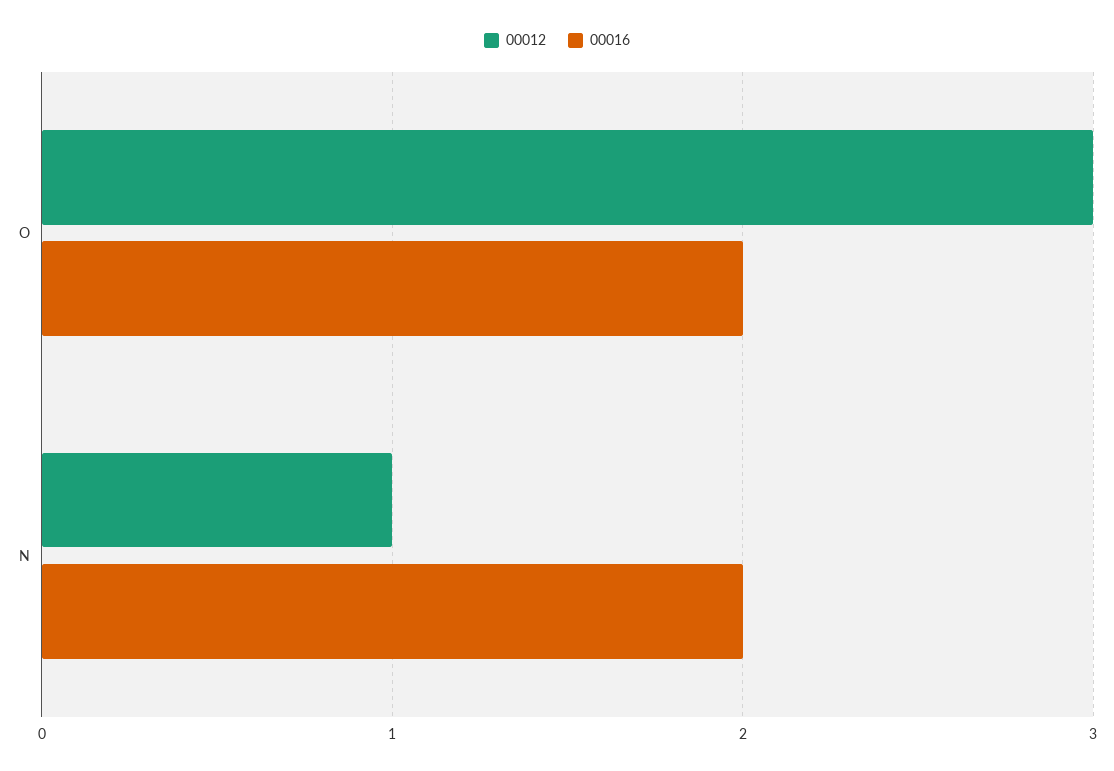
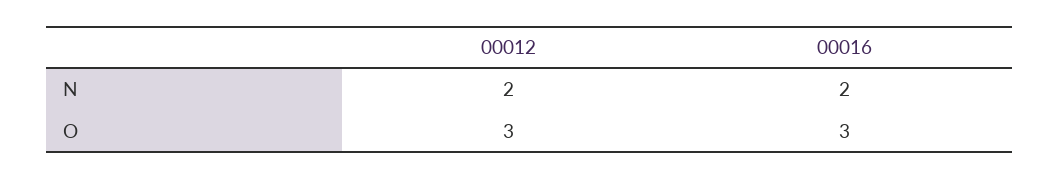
  {
    "00012": {
      "O": 3,
-     "N": 1
+     "N": 2
    },
    "00016": {
-     "O": 2,
+     "O": 3,
      "N": 2
    }
  }

